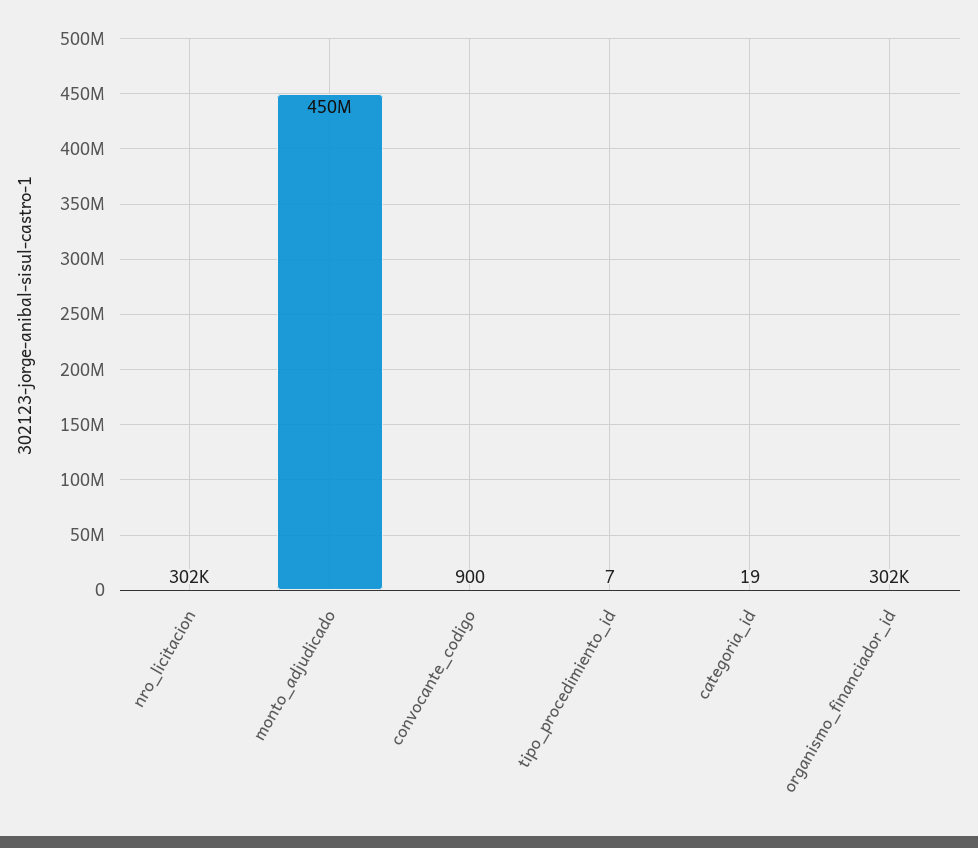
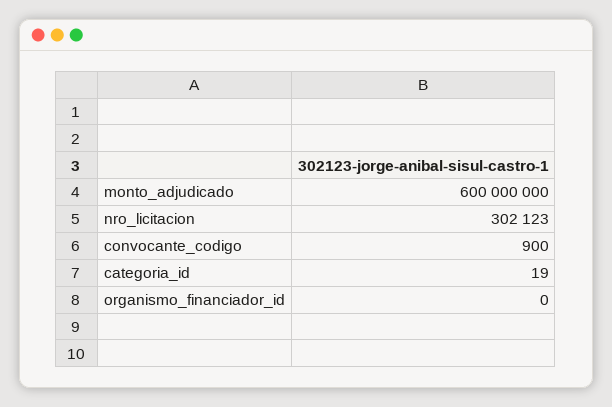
  {
    "nro_licitacion": 302123,
-   "monto_adjudicado": 450000000,
+   "monto_adjudicado": 600000000,
    "convocante_codigo": 900,
-   "tipo_procedimiento_id": 7,
    "categoria_id": 19,
-   "organismo_financiador_id": 302000
+   "organismo_financiador_id": 0
  }

